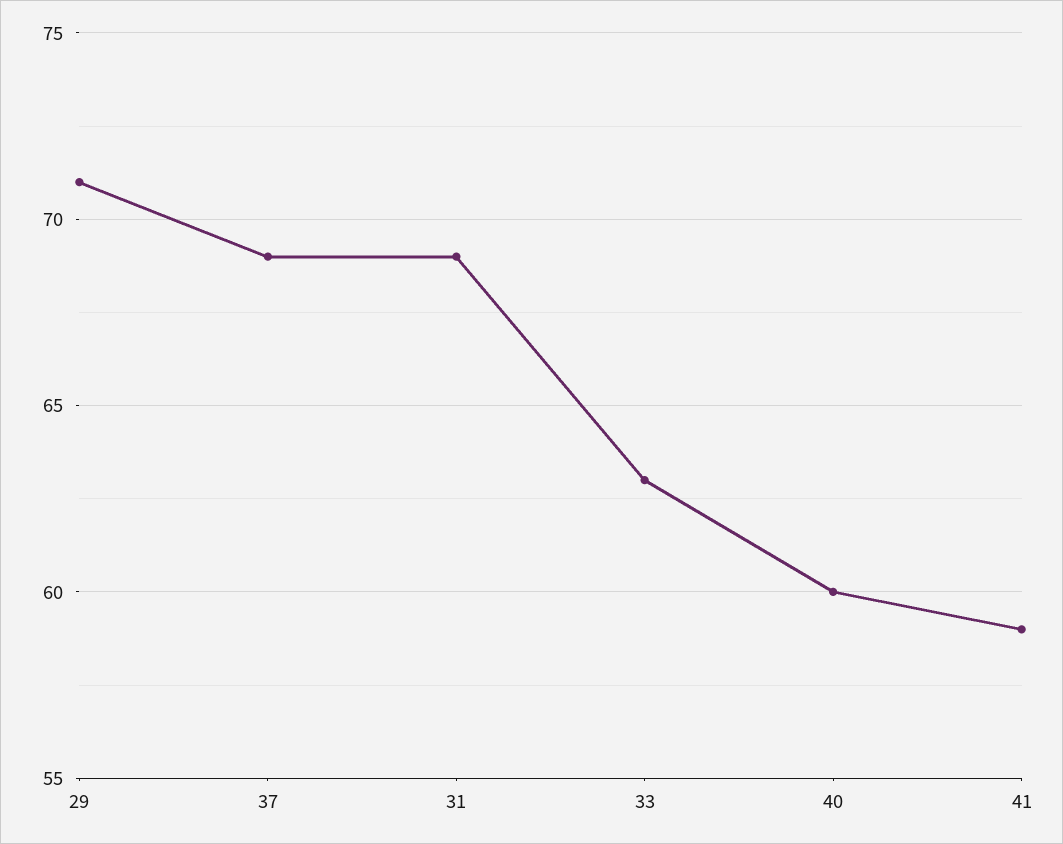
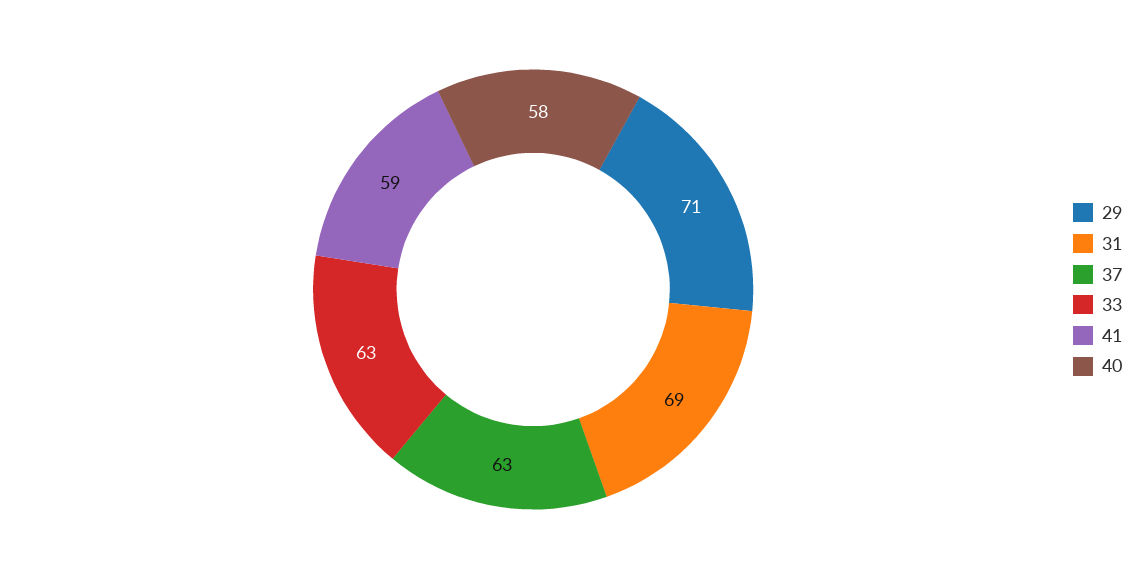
  {
    "29": 71,
-   "37": 69,
+   "37": 63,
    "31": 69,
    "33": 63,
-   "40": 60,
+   "40": 58,
    "41": 59
  }

